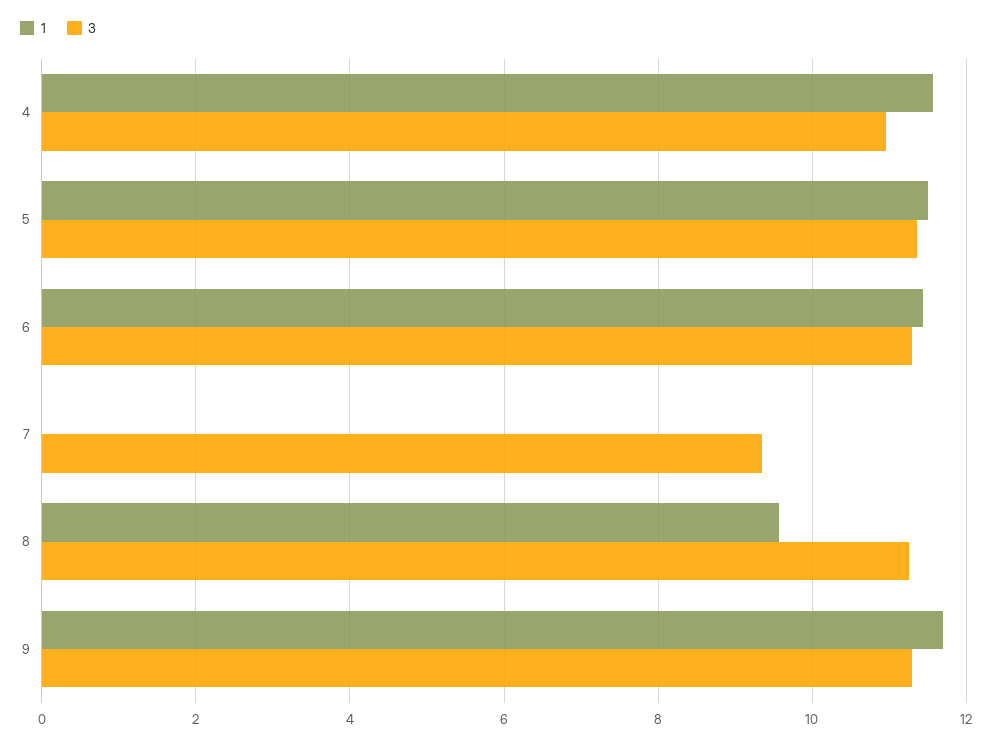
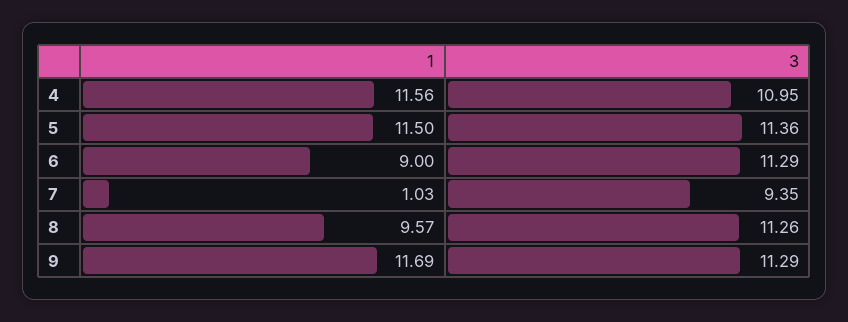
  {
    "1": {
      "4": 11.56,
      "5": 11.5,
-     "6": 11.4,
+     "6": 9,
-     "7": 0,
+     "7": 1.03,
      "8": 9.57,
      "9": 11.69
    },
    "3": {
      "4": 10.95,
      "5": 11.36,
      "6": 11.29,
      "7": 9.35,
      "8": 11.26,
      "9": 11.29
    }
  }

